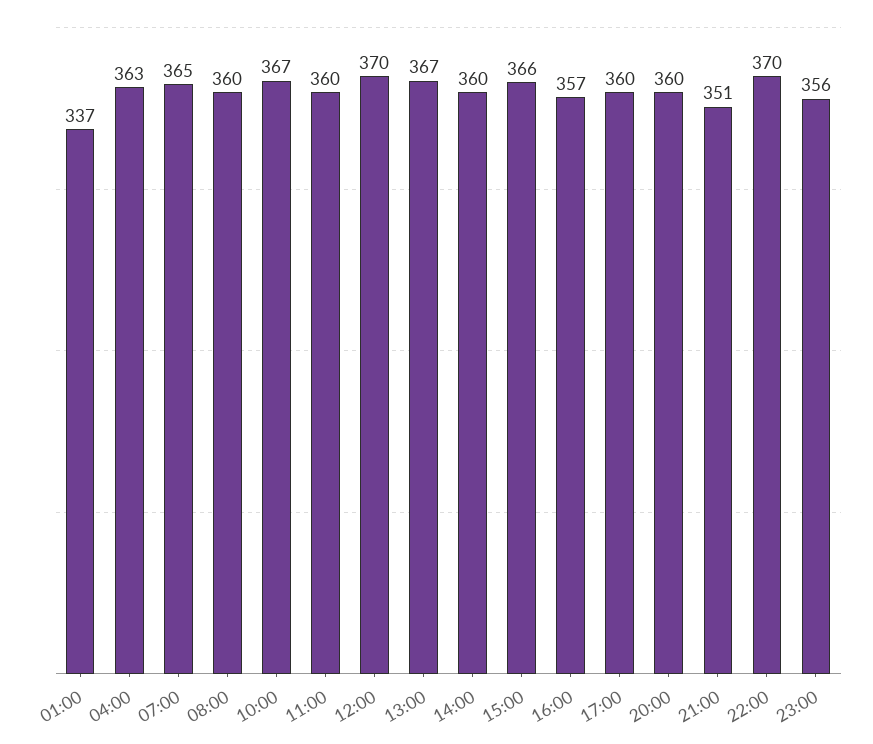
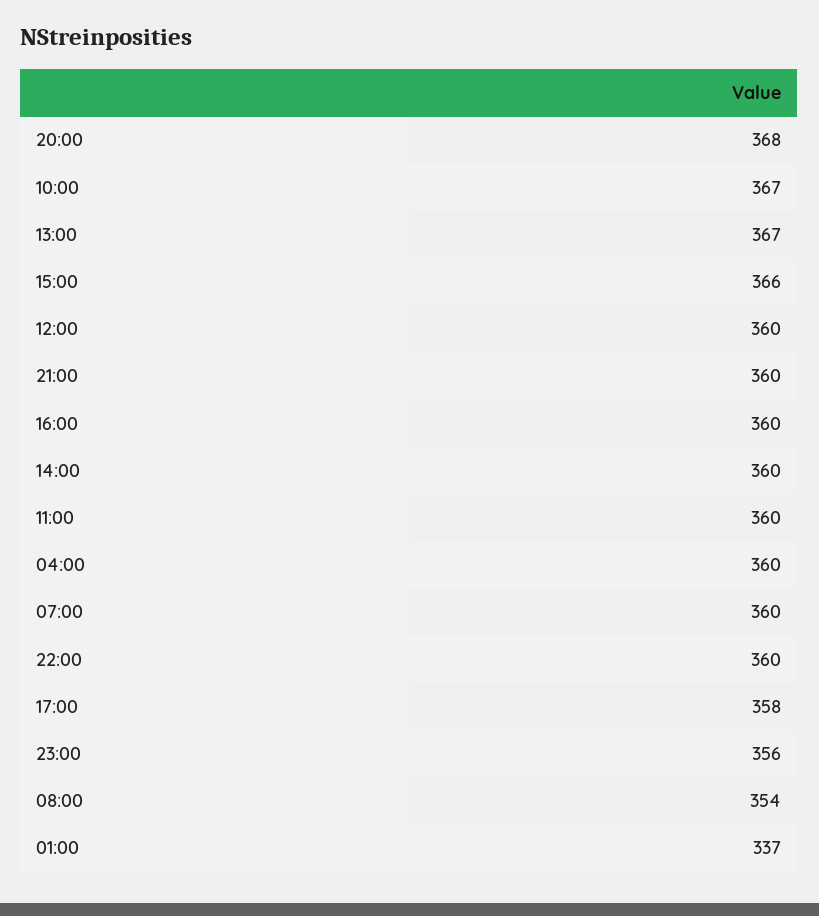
  {
    "01:00": 337,
-   "04:00": 363,
+   "04:00": 360,
-   "07:00": 365,
+   "07:00": 360,
-   "08:00": 360,
+   "08:00": 354,
    "10:00": 367,
    "11:00": 360,
-   "12:00": 370,
+   "12:00": 360,
    "13:00": 367,
    "14:00": 360,
    "15:00": 366,
-   "16:00": 357,
+   "16:00": 360,
-   "17:00": 360,
+   "17:00": 358,
-   "20:00": 360,
+   "20:00": 368,
-   "21:00": 351,
+   "21:00": 360,
-   "22:00": 370,
+   "22:00": 360,
    "23:00": 356
  }

